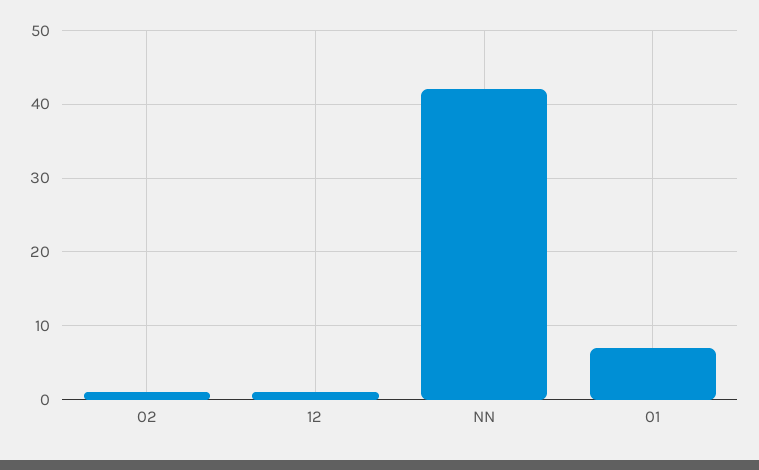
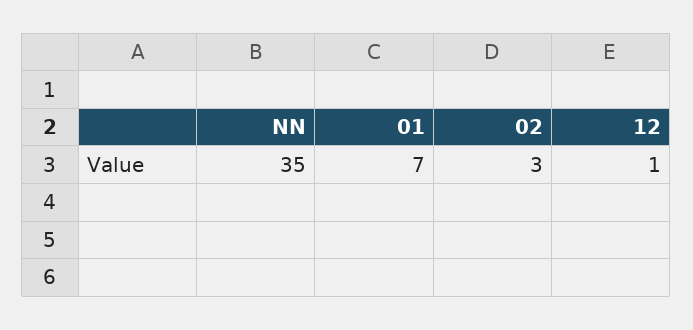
  {
-   "02": 1,
+   "02": 3,
    "12": 1,
-   "NN": 42,
+   "NN": 35,
    "01": 7
  }

